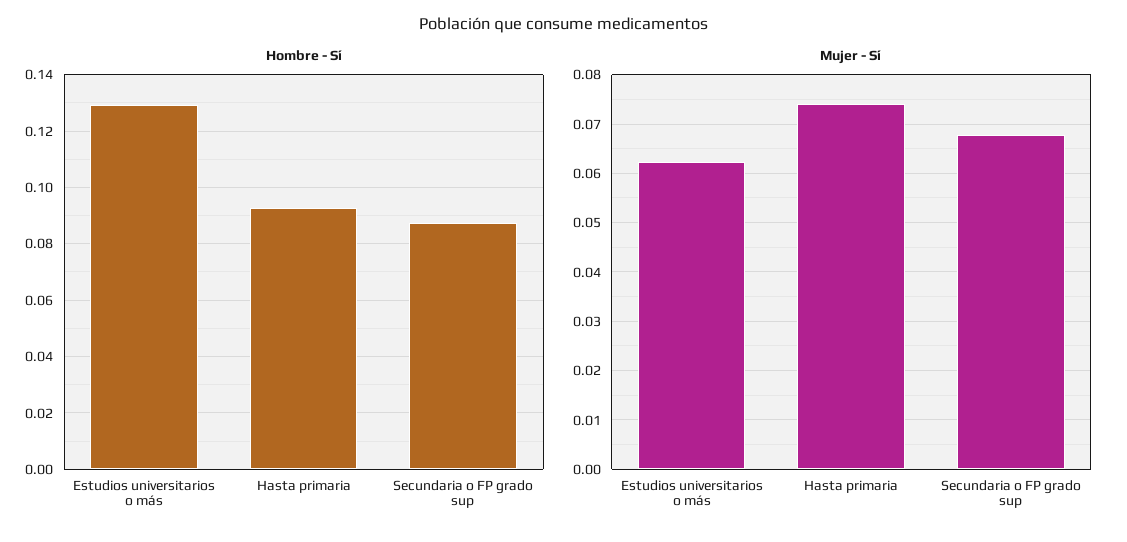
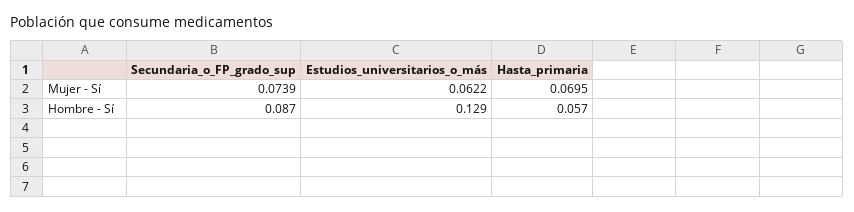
  {
    "Hombre - Sí": {
      "Estudios universitarios o más": 0.129,
-     "Hasta primaria": 0.0925,
+     "Hasta primaria": 0.057,
      "Secundaria o FP grado sup": 0.087
    },
    "Mujer - Sí": {
      "Estudios universitarios o más": 0.0622,
-     "Hasta primaria": 0.074,
+     "Hasta primaria": 0.0695,
-     "Secundaria o FP grado sup": 0.068
+     "Secundaria o FP grado sup": 0.0739
    }
  }

